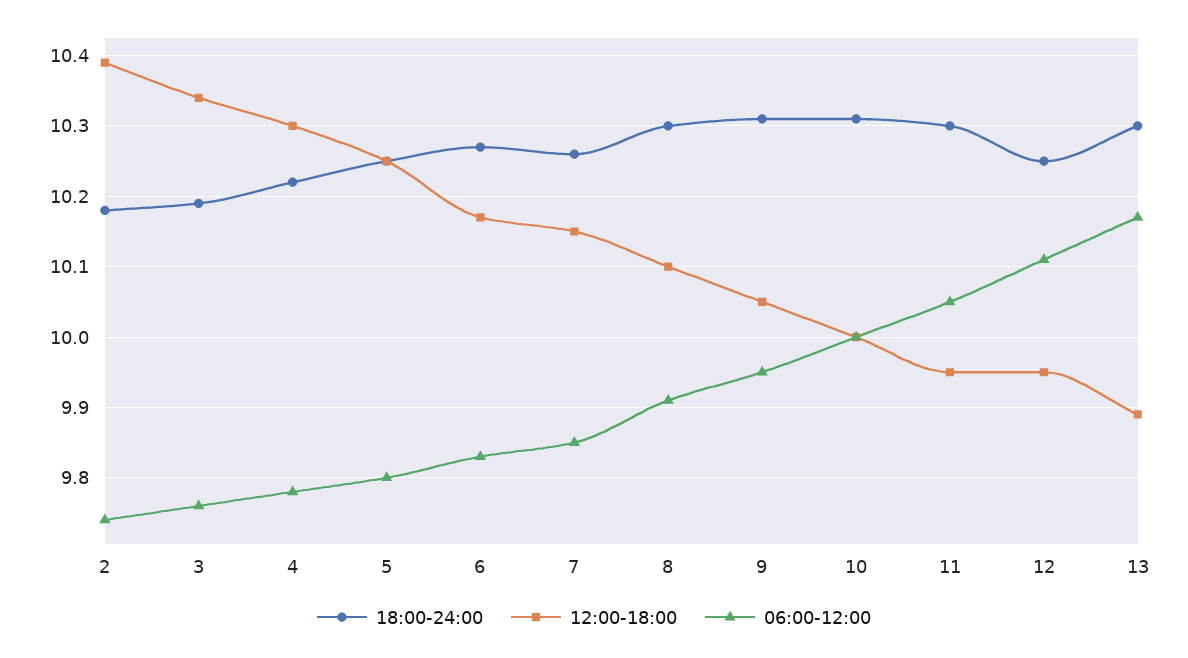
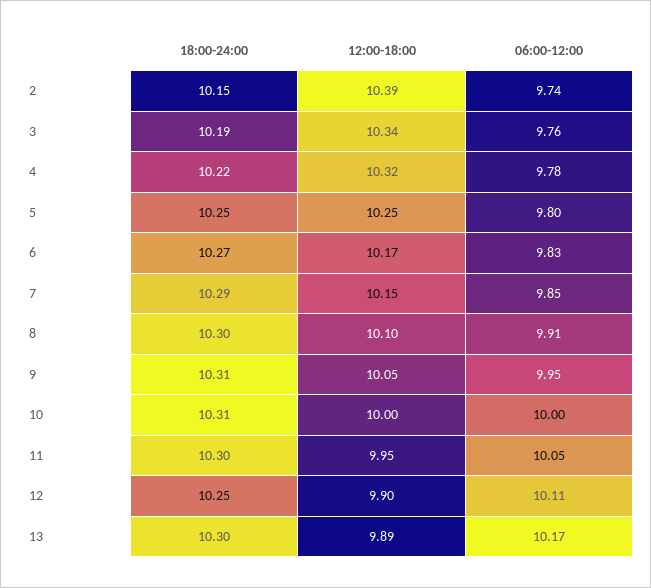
  {
    "18:00-24:00": {
-     "2": 10.18,
+     "2": 10.15,
      "3": 10.19,
      "4": 10.22,
      "5": 10.25,
      "6": 10.27,
-     "7": 10.26,
+     "7": 10.29,
      "8": 10.3,
      "9": 10.31,
      "10": 10.31,
      "11": 10.3,
      "12": 10.25,
      "13": 10.3
    },
    "12:00-18:00": {
      "2": 10.39,
      "3": 10.34,
-     "4": 10.3,
+     "4": 10.32,
      "5": 10.25,
      "6": 10.17,
      "7": 10.15,
      "8": 10.1,
      "9": 10.05,
      "10": 10,
      "11": 9.95,
-     "12": 9.95,
+     "12": 9.9,
      "13": 9.89
    },
    "06:00-12:00": {
      "2": 9.74,
      "3": 9.76,
      "4": 9.78,
      "5": 9.8,
      "6": 9.83,
      "7": 9.85,
      "8": 9.91,
      "9": 9.95,
      "10": 10,
      "11": 10.05,
      "12": 10.11,
      "13": 10.17
    }
  }

